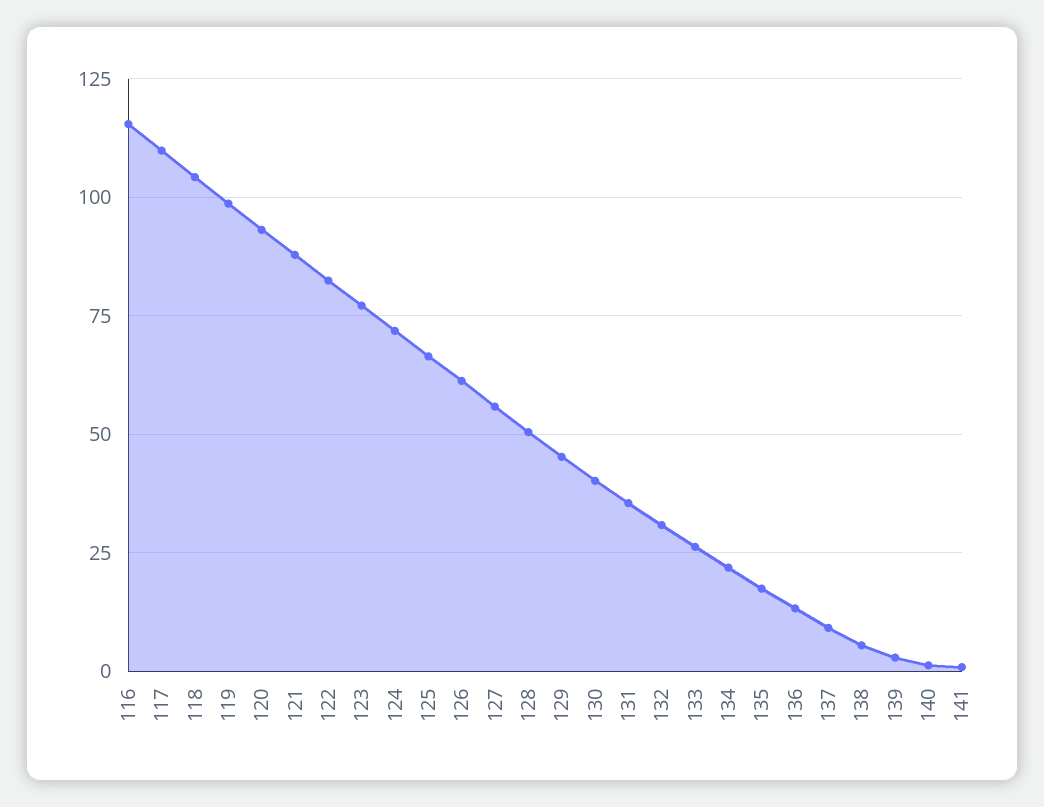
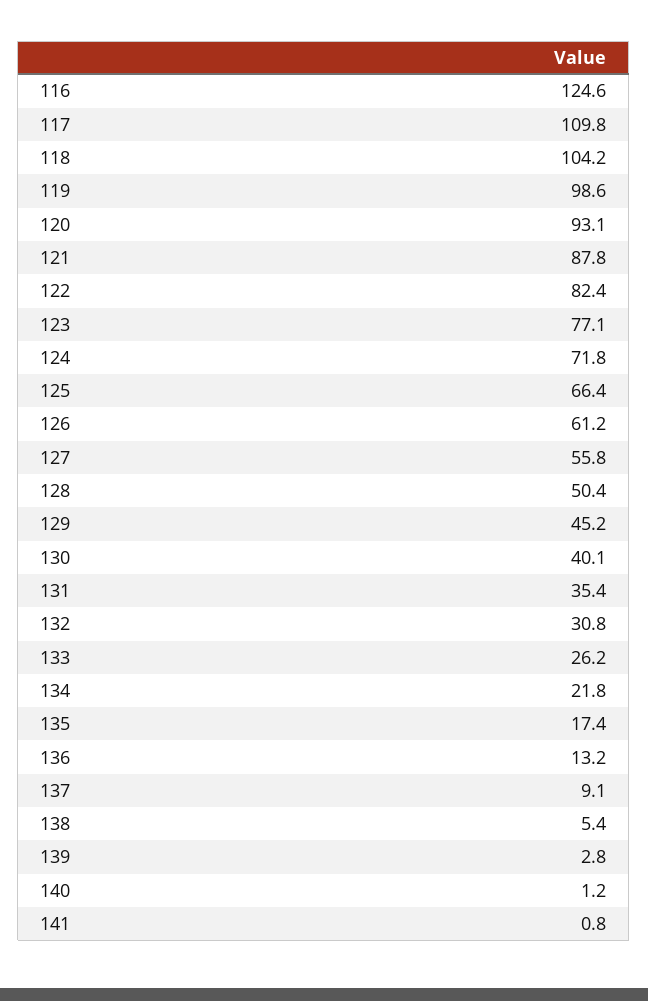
  {
-   "116": 115,
+   "116": 124.6,
    "117": 109.8,
    "118": 104.2,
    "119": 98.6,
    "120": 93.1,
    "121": 87.8,
    "122": 82.4,
    "123": 77.1,
    "124": 71.8,
    "125": 66.4,
    "126": 61.2,
    "127": 55.8,
    "128": 50.4,
    "129": 45.2,
    "130": 40.1,
    "131": 35.4,
    "132": 30.8,
    "133": 26.2,
    "134": 21.8,
    "135": 17.4,
    "136": 13.2,
    "137": 9.1,
    "138": 5.4,
    "139": 2.8,
    "140": 1.2,
    "141": 0.8
  }

